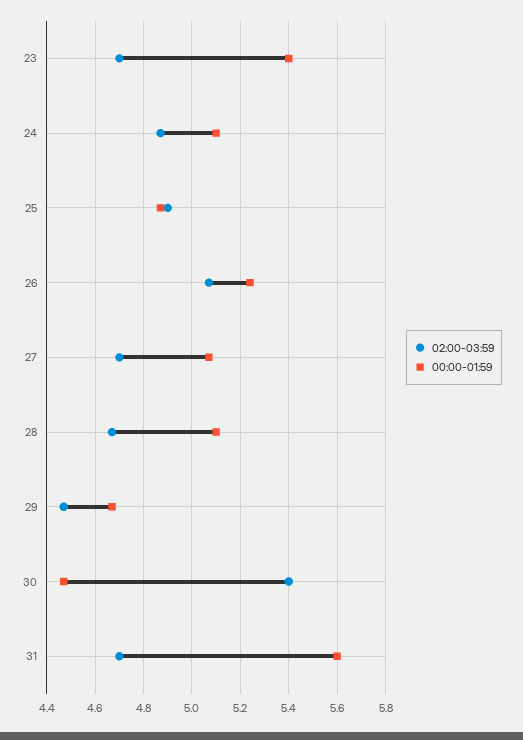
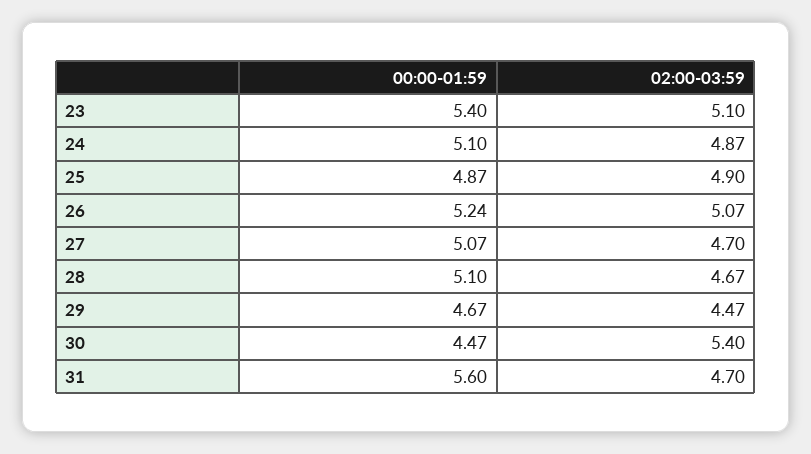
  {
    "02:00-03:59": {
-     "23": 4.7,
+     "23": 5.1,
      "24": 4.87,
      "25": 4.9,
      "26": 5.07,
      "27": 4.7,
      "28": 4.67,
      "29": 4.47,
      "30": 5.4,
      "31": 4.7
    },
    "00:00-01:59": {
      "23": 5.4,
      "24": 5.1,
      "25": 4.87,
      "26": 5.24,
      "27": 5.07,
      "28": 5.1,
      "29": 4.67,
      "30": 4.47,
      "31": 5.6
    }
  }

